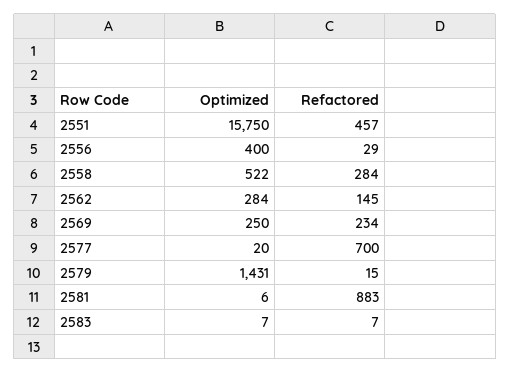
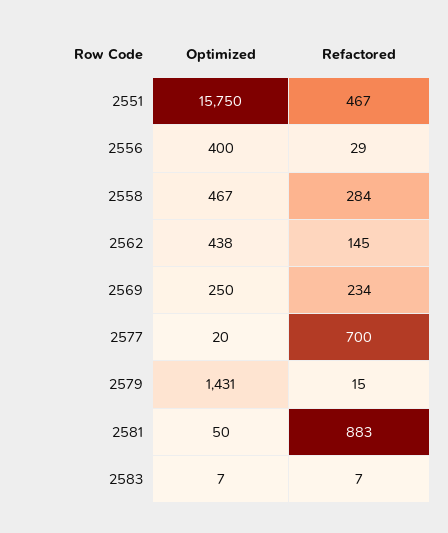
  {
    "Optimized": {
      "2551": 15750,
      "2556": 400,
-     "2558": 522,
+     "2558": 467,
-     "2562": 284,
+     "2562": 438,
      "2569": 250,
      "2577": 20,
      "2579": 1431,
-     "2581": 6,
+     "2581": 50,
      "2583": 7
    },
    "Refactored": {
-     "2551": 457,
+     "2551": 467,
      "2556": 29,
      "2558": 284,
      "2562": 145,
      "2569": 234,
      "2577": 700,
      "2579": 15,
      "2581": 883,
      "2583": 7
    }
  }

